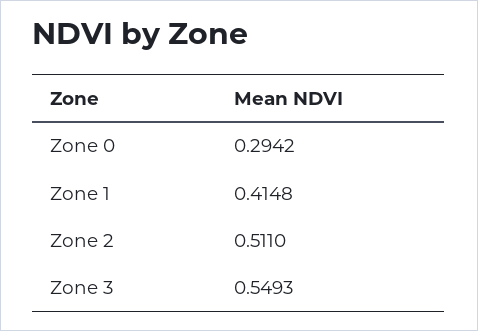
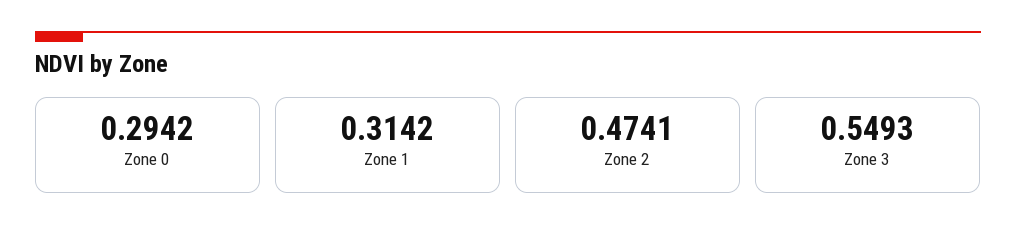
  {
    "Zone 0": 0.2942,
-   "Zone 1": 0.4148,
+   "Zone 1": 0.3142,
-   "Zone 2": 0.511,
+   "Zone 2": 0.4741,
    "Zone 3": 0.5493
  }

